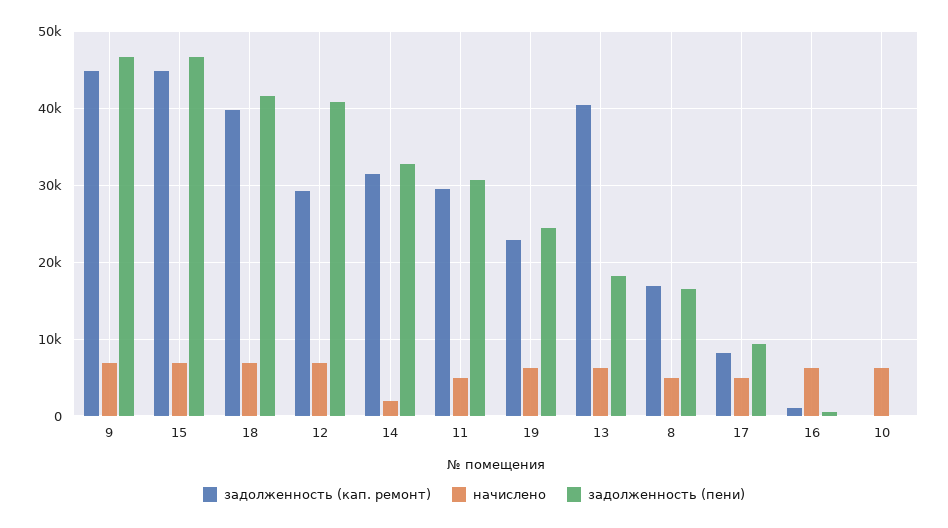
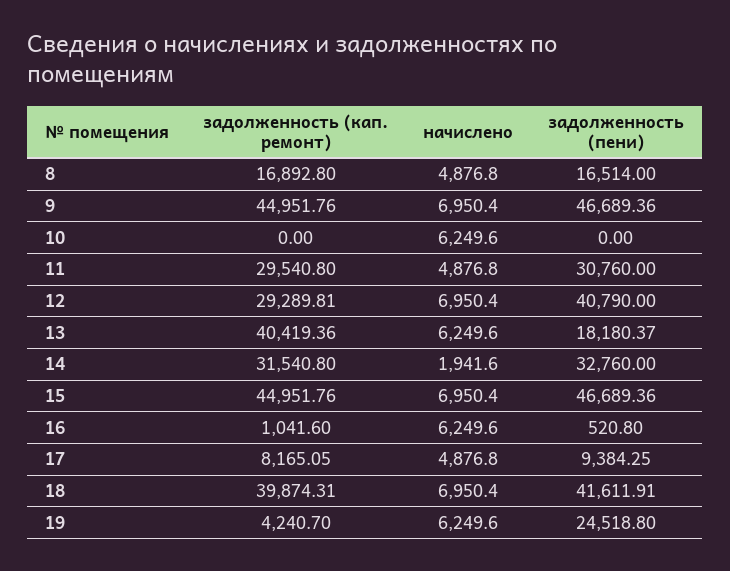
  {
    "задолженность (кап. ремонт)": {
      "9": 44951.76,
      "15": 44951.76,
      "18": 39874.31,
      "12": 29289.81,
      "14": 31540.8,
      "11": 29540.8,
-     "19": 23000,
+     "19": 4240.7,
      "13": 40419.36,
      "8": 16892.8,
      "17": 8165.05,
      "16": 1041.6,
      "10": 0
    },
    "начислено": {
      "9": 6950.4,
      "15": 6950.4,
      "18": 6950.4,
      "12": 6950.4,
      "14": 1941.6,
      "11": 4876.8,
      "19": 6249.6,
      "13": 6249.6,
      "8": 4876.8,
      "17": 4876.8,
      "16": 6249.6,
      "10": 6249.6
    },
    "задолженность (пени)": {
      "9": 46689.36,
      "15": 46689.36,
      "18": 41611.91,
      "12": 40790,
      "14": 32760,
      "11": 30760,
      "19": 24518.8,
      "13": 18180.37,
      "8": 16514,
      "17": 9384.25,
      "16": 520.8,
      "10": 0
    }
  }

